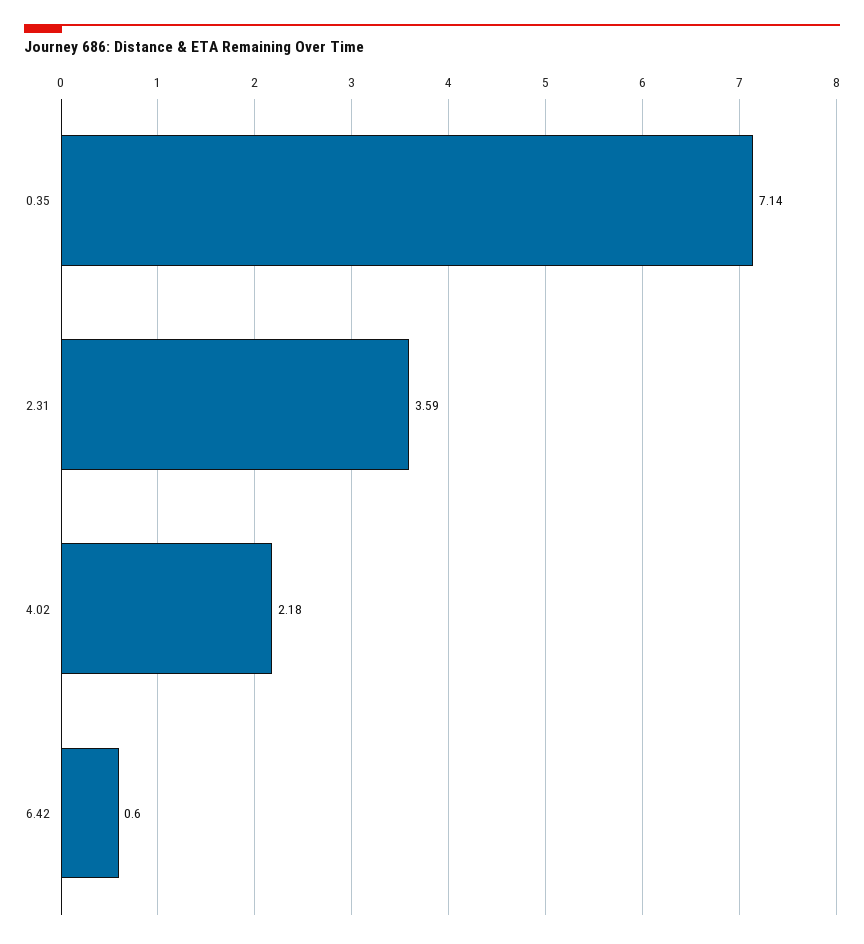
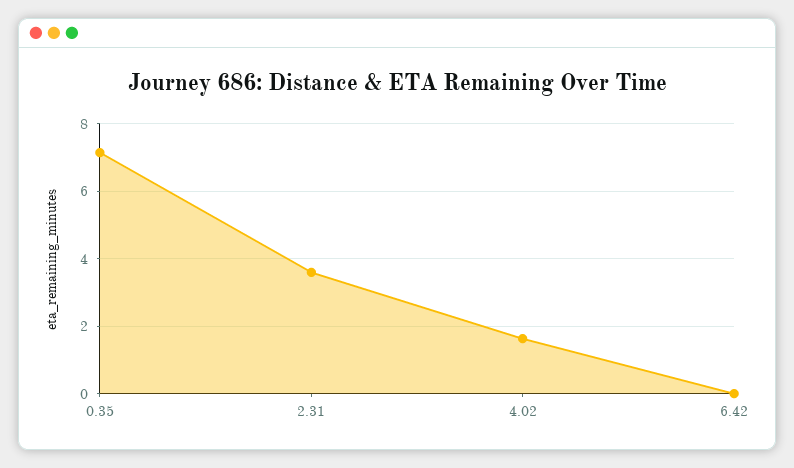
  {
    "0.35": 7.14,
    "2.31": 3.59,
-   "4.02": 2.18,
+   "4.02": 1.6,
-   "6.42": 0.6
+   "6.42": 0
  }

